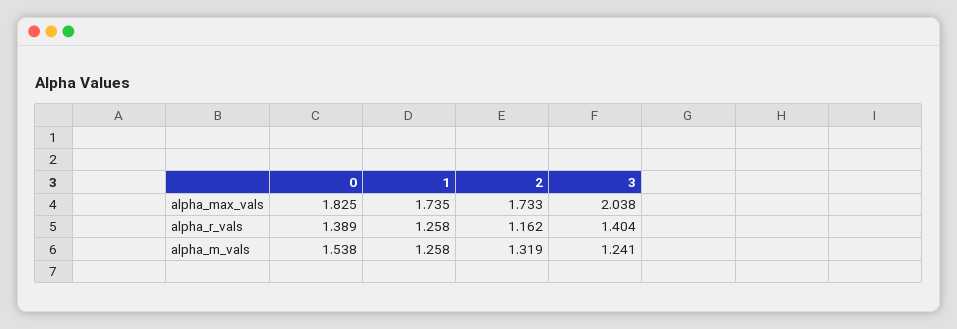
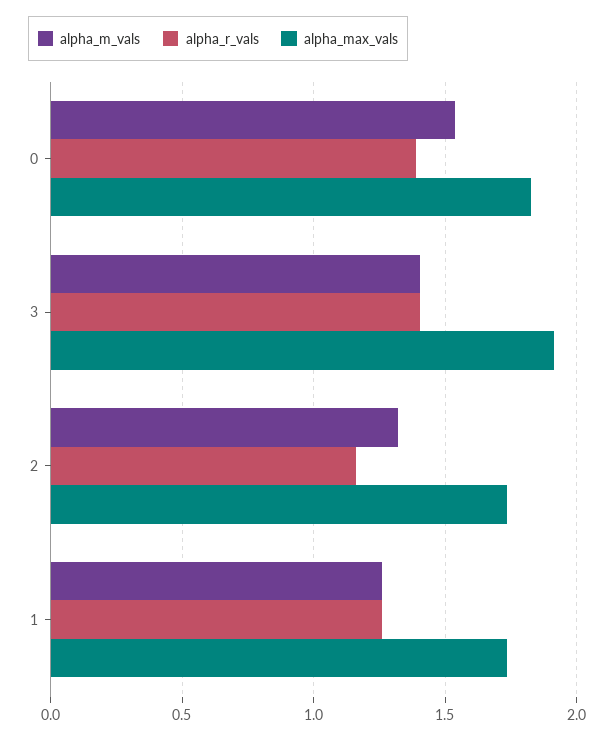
  {
    "alpha_max_vals": {
      "0": 1.825,
      "1": 1.735,
      "2": 1.733,
-     "3": 2.038
+     "3": 1.9
    },
    "alpha_r_vals": {
      "0": 1.389,
      "1": 1.258,
      "2": 1.162,
      "3": 1.404
    },
    "alpha_m_vals": {
      "0": 1.538,
      "1": 1.258,
      "2": 1.319,
-     "3": 1.241
+     "3": 1.4
    }
  }

